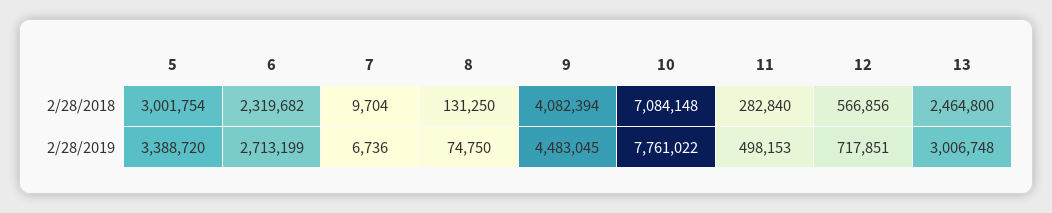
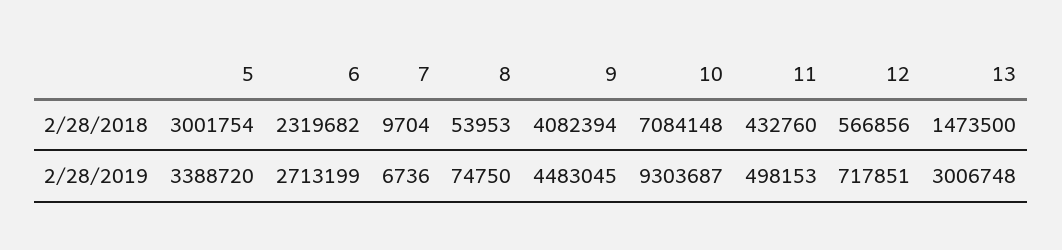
  {
    "5": {
      "2/28/2018": 3001754,
      "2/28/2019": 3388720
    },
    "6": {
      "2/28/2018": 2319682,
      "2/28/2019": 2713199
    },
    "7": {
      "2/28/2018": 9704,
      "2/28/2019": 6736
    },
    "8": {
-     "2/28/2018": 131250,
+     "2/28/2018": 53953,
      "2/28/2019": 74750
    },
    "9": {
      "2/28/2018": 4082394,
      "2/28/2019": 4483045
    },
    "10": {
      "2/28/2018": 7084148,
-     "2/28/2019": 7761022
+     "2/28/2019": 9303687
    },
    "11": {
-     "2/28/2018": 282840,
+     "2/28/2018": 432760,
      "2/28/2019": 498153
    },
    "12": {
      "2/28/2018": 566856,
      "2/28/2019": 717851
    },
    "13": {
-     "2/28/2018": 2464800,
+     "2/28/2018": 1473500,
      "2/28/2019": 3006748
    }
  }

